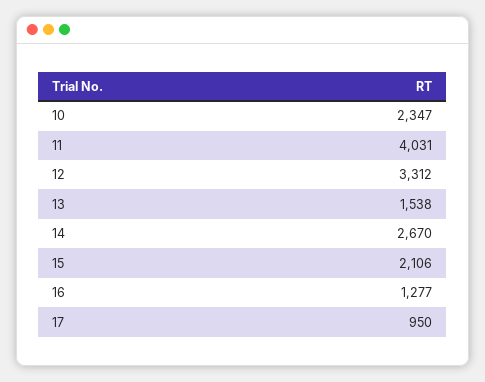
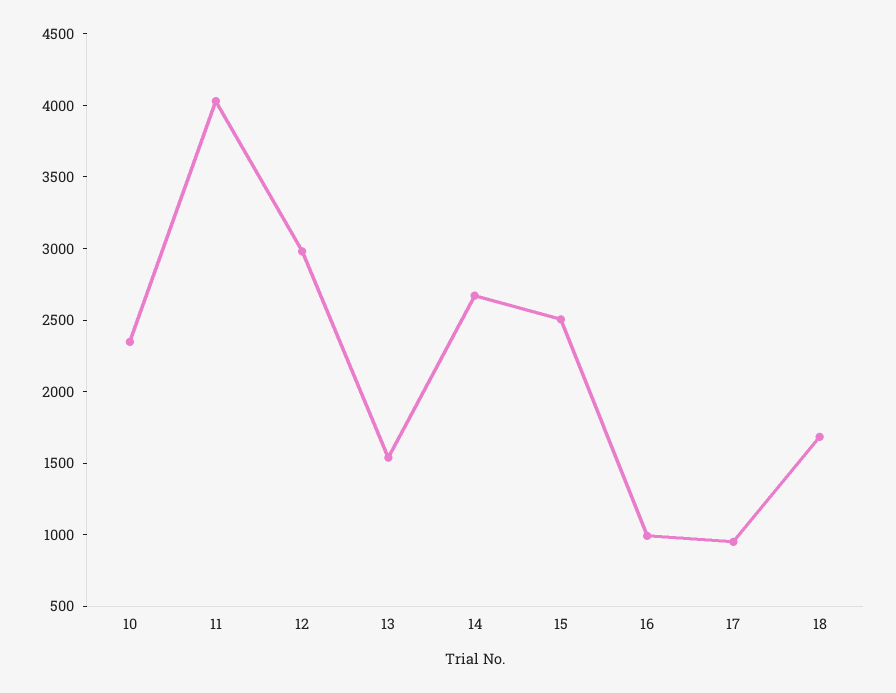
  {
    "10": 2347,
    "11": 4031,
-   "12": 3312,
+   "12": 3000,
    "13": 1538,
    "14": 2670,
-   "15": 2106,
+   "15": 2500,
-   "16": 1277,
+   "16": 1000,
-   "17": 950
+   "17": 950,
+   "18": 1700
  }

